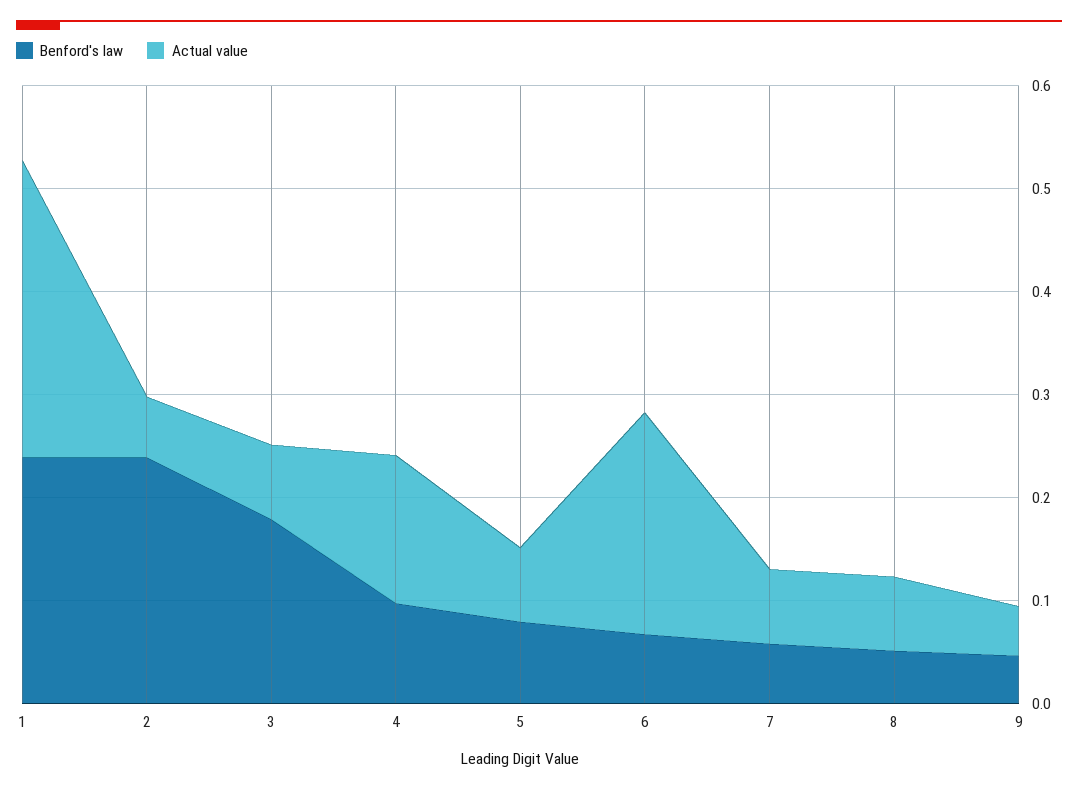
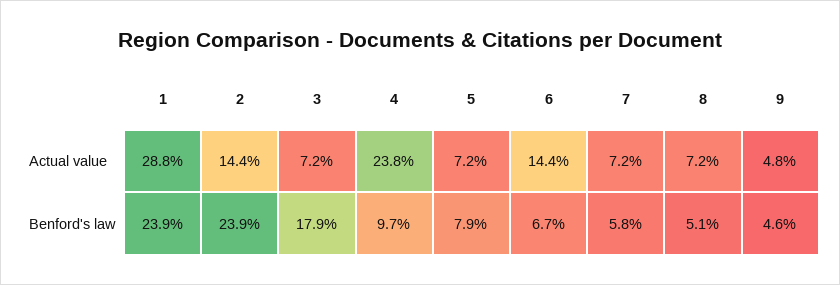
  {
    "Benford's law": {
      "1": 0.239,
      "2": 0.239,
      "3": 0.179,
      "4": 0.097,
      "5": 0.079,
      "6": 0.067,
      "7": 0.058,
      "8": 0.051,
      "9": 0.046
    },
    "Actual value": {
      "1": 0.288,
-     "2": 0.06,
+     "2": 0.144,
      "3": 0.072,
-     "4": 0.14,
+     "4": 0.238,
      "5": 0.072,
-     "6": 0.22,
+     "6": 0.144,
      "7": 0.072,
      "8": 0.072,
      "9": 0.048
    }
  }

